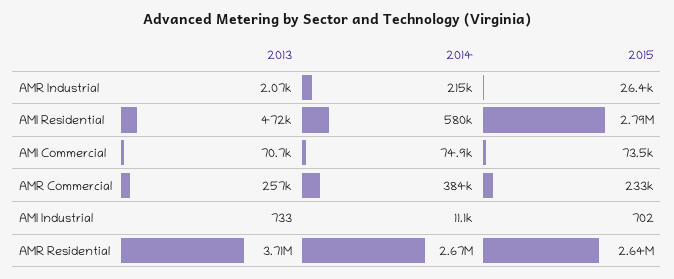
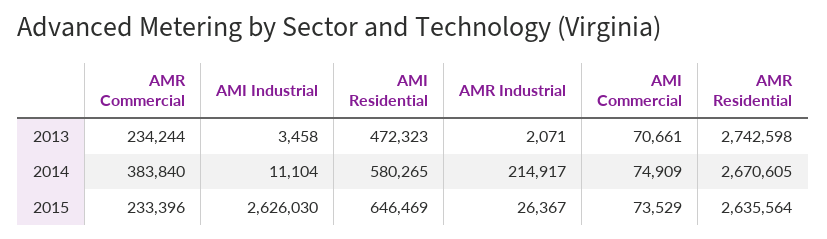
  {
    "2013": {
      "AMR Industrial": 2071,
      "AMI Residential": 472323,
      "AMI Commercial": 70661,
-     "AMR Commercial": 257000,
+     "AMR Commercial": 234244,
-     "AMI Industrial": 733,
+     "AMI Industrial": 3458,
-     "AMR Residential": 3710000
+     "AMR Residential": 2742598
    },
    "2014": {
      "AMR Industrial": 214917,
      "AMI Residential": 580265,
      "AMI Commercial": 74909,
      "AMR Commercial": 383840,
      "AMI Industrial": 11104,
      "AMR Residential": 2670605
    },
    "2015": {
      "AMR Industrial": 26367,
-     "AMI Residential": 2790000,
+     "AMI Residential": 646469,
      "AMI Commercial": 73529,
      "AMR Commercial": 233396,
-     "AMI Industrial": 702,
+     "AMI Industrial": 2626030,
      "AMR Residential": 2635564
    }
  }

